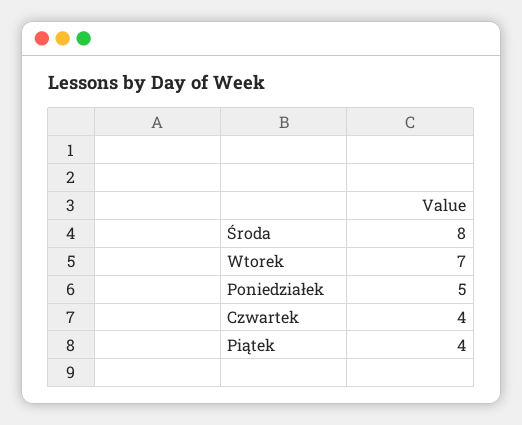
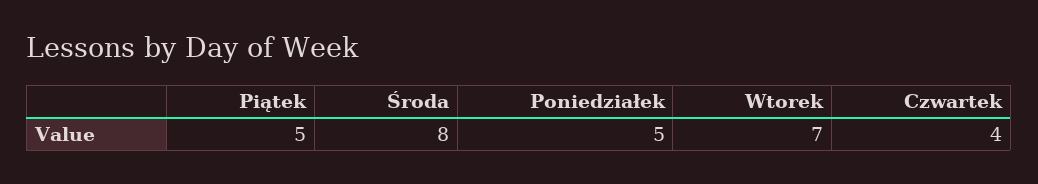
  {
    "Środa": 8,
    "Wtorek": 7,
    "Poniedziałek": 5,
    "Czwartek": 4,
-   "Piątek": 4
+   "Piątek": 5
  }

